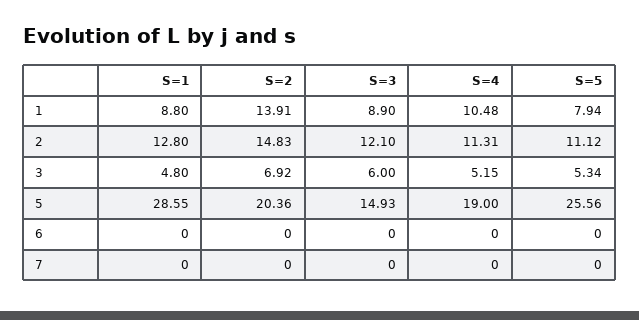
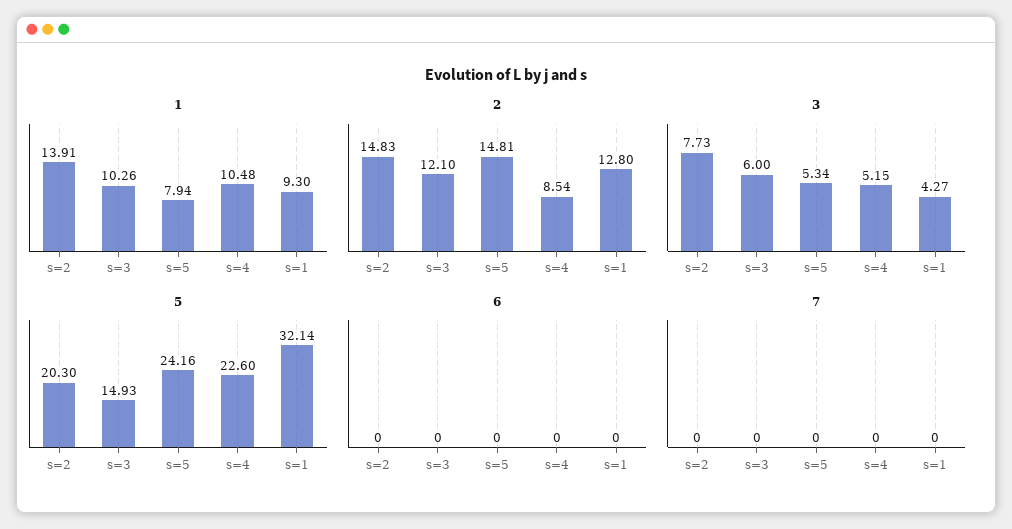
  {
    "1": {
-     "S=1": 8.8,
+     "S=1": 9.3,
      "S=2": 13.91,
-     "S=3": 8.9,
+     "S=3": 10.26,
      "S=4": 10.48,
      "S=5": 7.94
    },
    "2": {
      "S=1": 12.8,
      "S=2": 14.83,
      "S=3": 12.1,
-     "S=4": 11.31,
+     "S=4": 8.54,
-     "S=5": 11.12
+     "S=5": 14.81
    },
    "3": {
-     "S=1": 4.8,
+     "S=1": 4.27,
-     "S=2": 6.92,
+     "S=2": 7.73,
      "S=3": 6,
      "S=4": 5.15,
      "S=5": 5.34
    },
    "5": {
-     "S=1": 28.55,
+     "S=1": 32.14,
-     "S=2": 20.36,
+     "S=2": 20.3,
      "S=3": 14.93,
-     "S=4": 19,
+     "S=4": 22.6,
-     "S=5": 25.56
+     "S=5": 24.16
    },
    "6": {
      "S=1": 0,
      "S=2": 0,
      "S=3": 0,
      "S=4": 0,
      "S=5": 0
    },
    "7": {
      "S=1": 0,
      "S=2": 0,
      "S=3": 0,
      "S=4": 0,
      "S=5": 0
    }
  }

